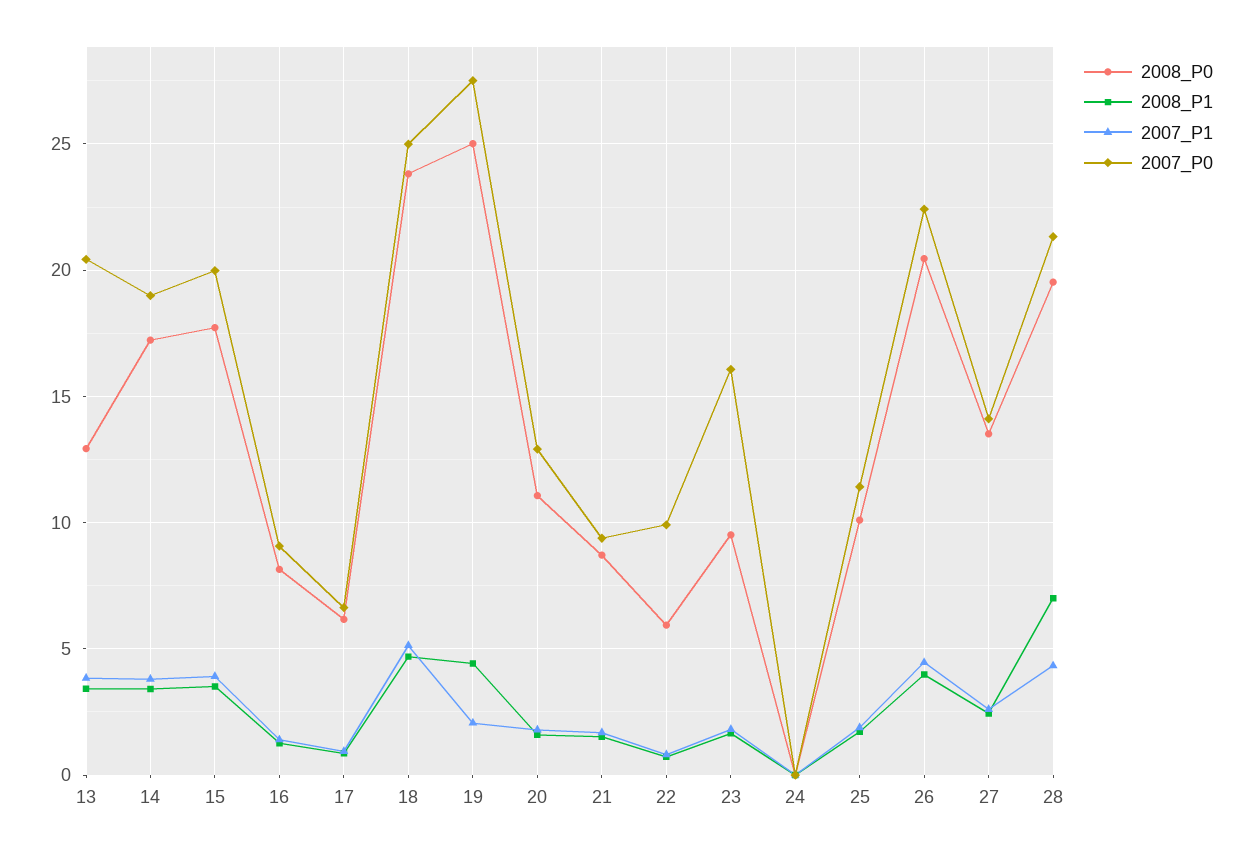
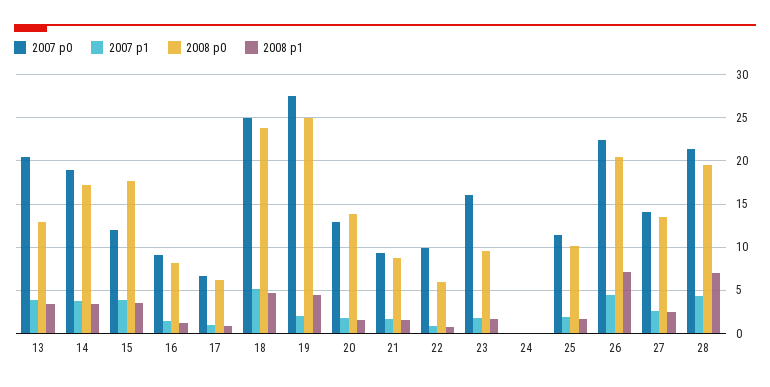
  {
    "2008_P0": {
      "13": 13,
      "14": 17,
      "15": 17.5,
      "16": 8,
      "17": 6,
      "18": 24,
      "19": 25,
-     "20": 11,
+     "20": 14,
      "21": 8.5,
      "22": 6,
      "23": 9.5,
      "24": 0,
      "25": 10,
      "26": 20.5,
      "27": 13.5,
      "28": 19.5
    },
    "2008_P1": {
      "13": 3.5,
      "14": 3.5,
      "15": 3.5,
      "16": 1.5,
      "17": 1,
      "18": 4.5,
      "19": 4.5,
      "20": 1.5,
      "21": 1.5,
      "22": 0.5,
      "23": 1.5,
      "24": 0,
      "25": 1.5,
-     "26": 4,
+     "26": 7,
      "27": 2.5,
      "28": 7
    },
    "2007_P1": {
      "13": 4,
      "14": 4,
      "15": 4,
      "16": 1.5,
      "17": 1,
      "18": 5,
      "19": 2,
      "20": 2,
      "21": 1.5,
      "22": 1,
      "23": 2,
      "24": 0,
      "25": 2,
      "26": 4.5,
      "27": 2.5,
      "28": 4.5
    },
    "2007_P0": {
      "13": 20.5,
      "14": 19,
-     "15": 20,
+     "15": 12,
      "16": 9,
      "17": 6.5,
      "18": 25,
      "19": 27.5,
      "20": 13,
      "21": 9.5,
      "22": 10,
      "23": 16,
      "24": 0,
      "25": 11.5,
      "26": 22.5,
      "27": 14,
      "28": 21.5
    }
  }

